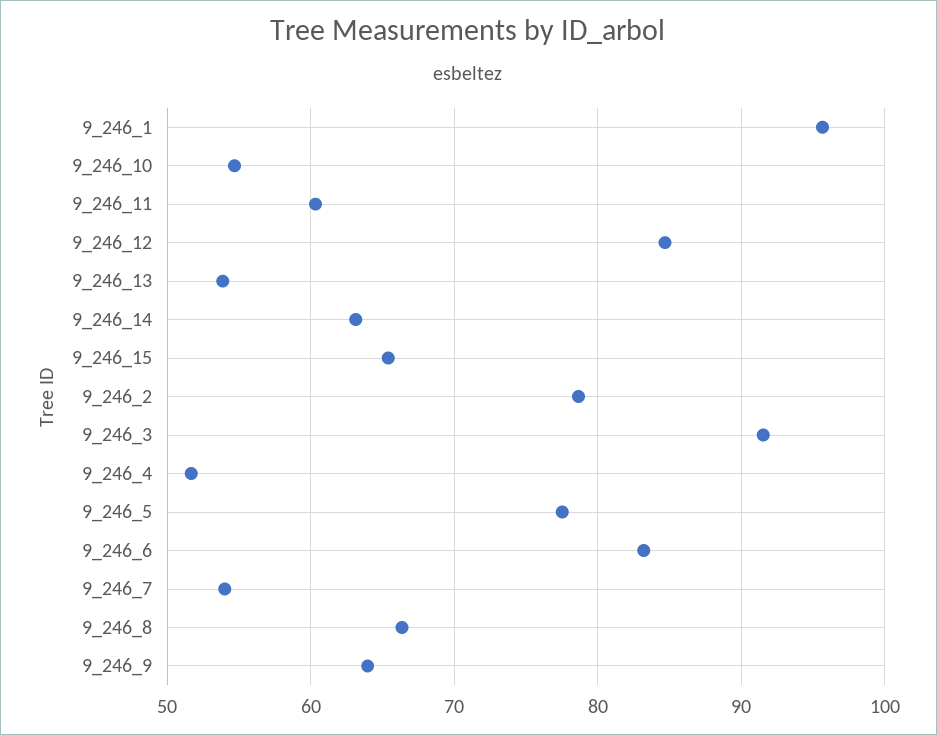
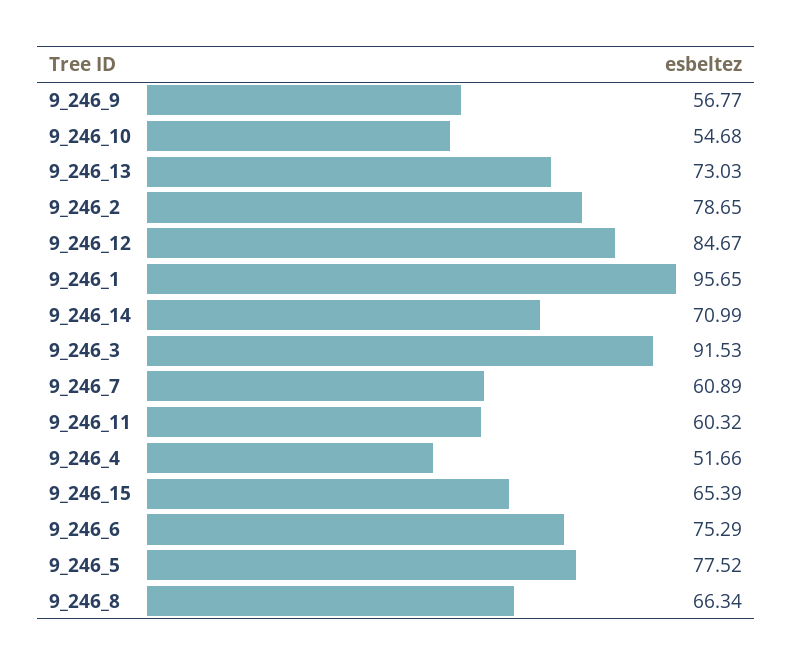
  {
    "9_246_1": 95.65,
    "9_246_10": 54.68,
    "9_246_11": 60.32,
    "9_246_12": 84.67,
-   "9_246_13": 54,
+   "9_246_13": 73.03,
-   "9_246_14": 63,
+   "9_246_14": 70.99,
    "9_246_15": 65.39,
    "9_246_2": 78.65,
    "9_246_3": 91.53,
    "9_246_4": 51.66,
    "9_246_5": 77.52,
-   "9_246_6": 83,
+   "9_246_6": 75.29,
-   "9_246_7": 54,
+   "9_246_7": 60.89,
    "9_246_8": 66.34,
-   "9_246_9": 64
+   "9_246_9": 56.77
  }

